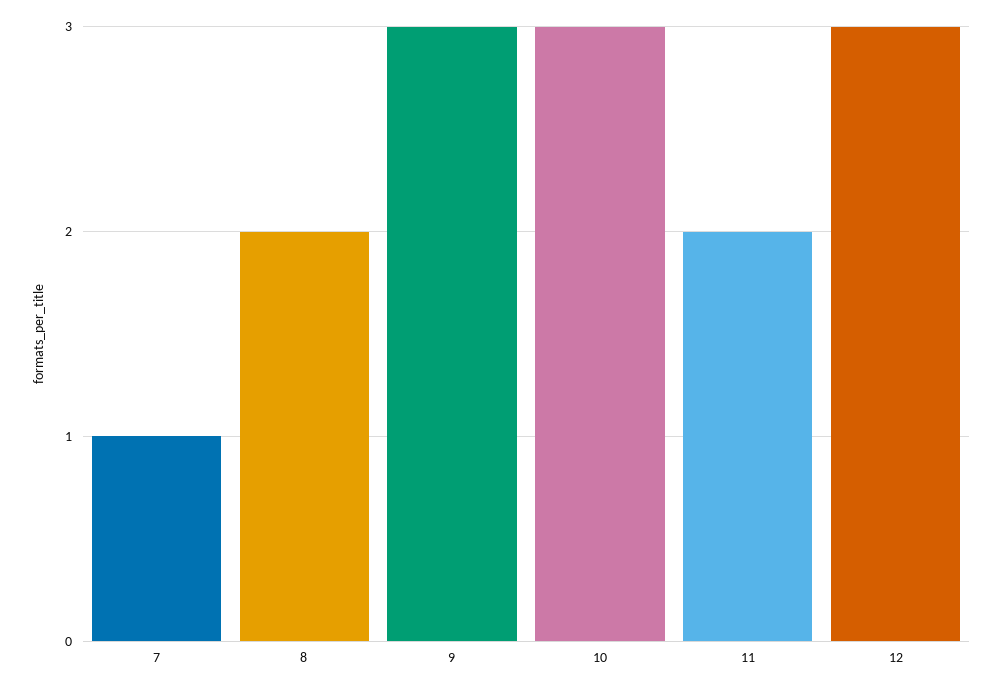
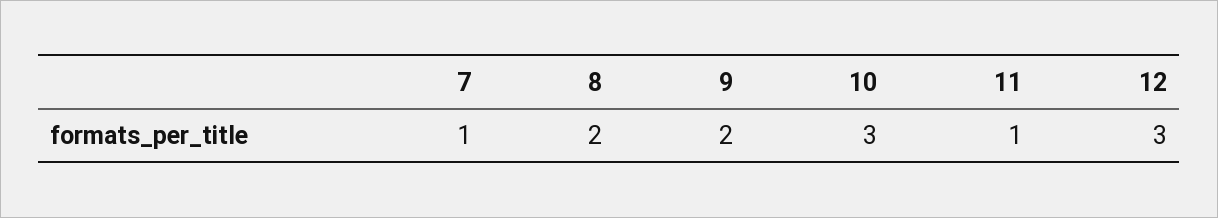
  {
    "7": 1,
    "8": 2,
-   "9": 3,
+   "9": 2,
    "10": 3,
-   "11": 2,
+   "11": 1,
    "12": 3
  }

